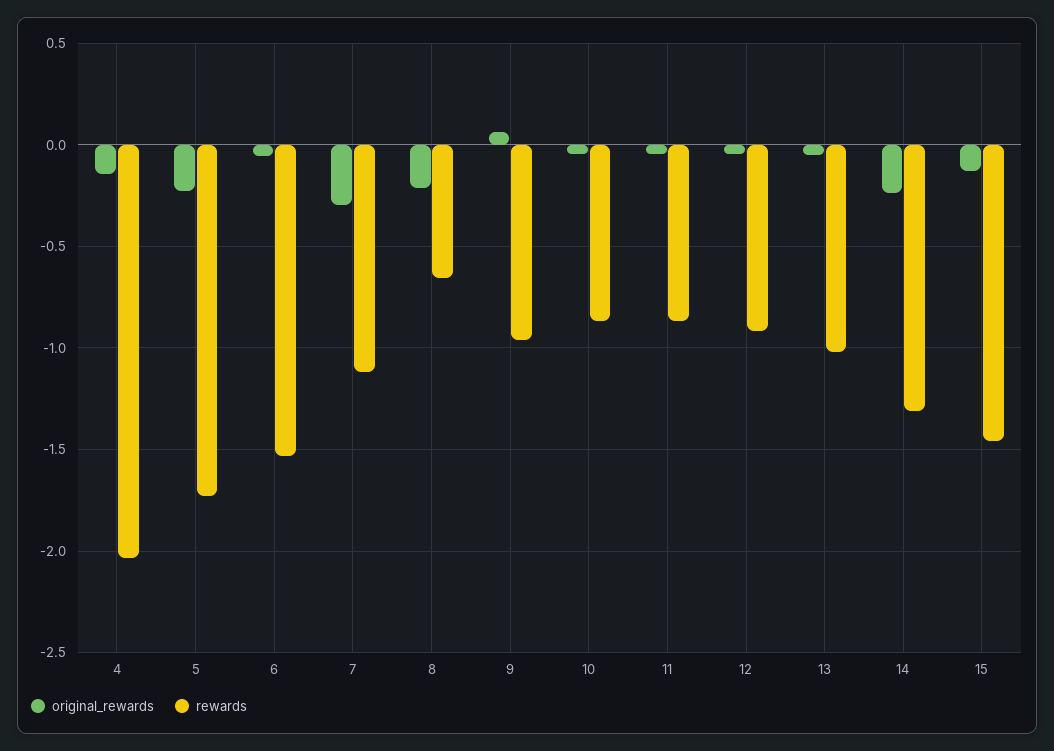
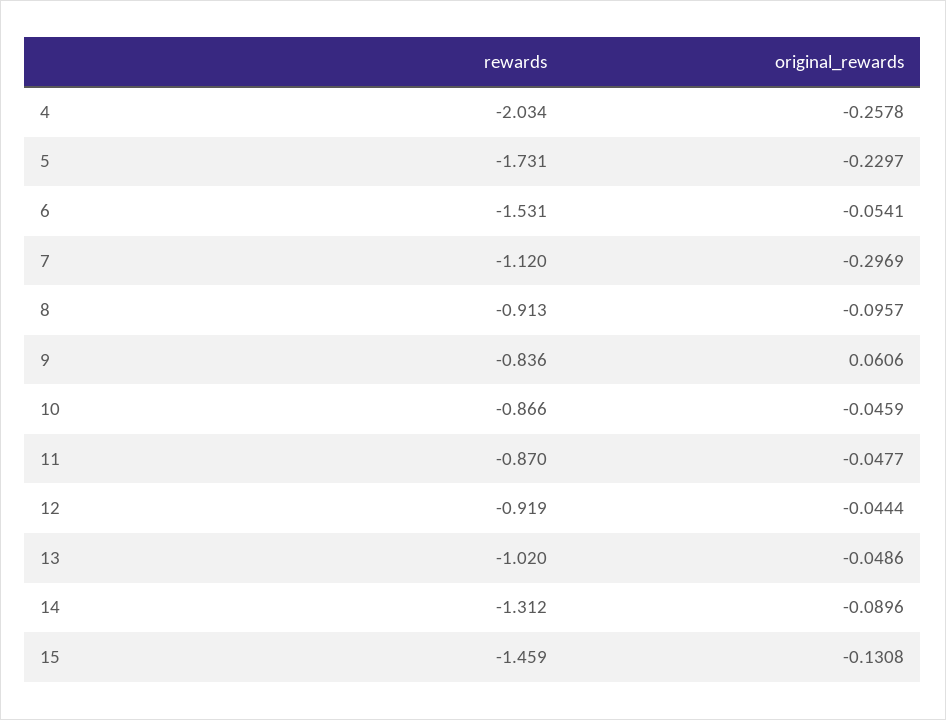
  {
    "original_rewards": {
-     "4": -0.15,
+     "4": -0.2578,
      "5": -0.2297,
      "6": -0.0541,
      "7": -0.2969,
-     "8": -0.2,
+     "8": -0.0957,
      "9": 0.0606,
      "10": -0.0459,
      "11": -0.0477,
      "12": -0.0444,
      "13": -0.0486,
-     "14": -0.25,
+     "14": -0.0896,
      "15": -0.1308
    },
    "rewards": {
      "4": -2.034,
      "5": -1.731,
      "6": -1.531,
      "7": -1.12,
-     "8": -0.65,
+     "8": -0.913,
-     "9": -0.95,
+     "9": -0.836,
      "10": -0.866,
      "11": -0.87,
      "12": -0.919,
      "13": -1.02,
      "14": -1.312,
      "15": -1.459
    }
  }

